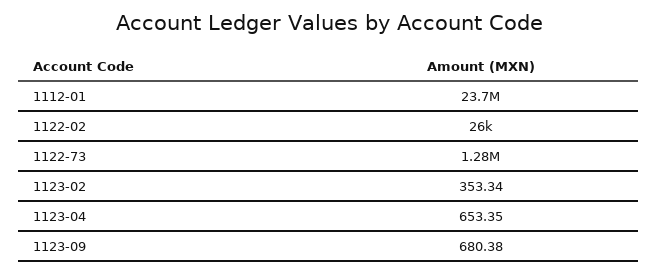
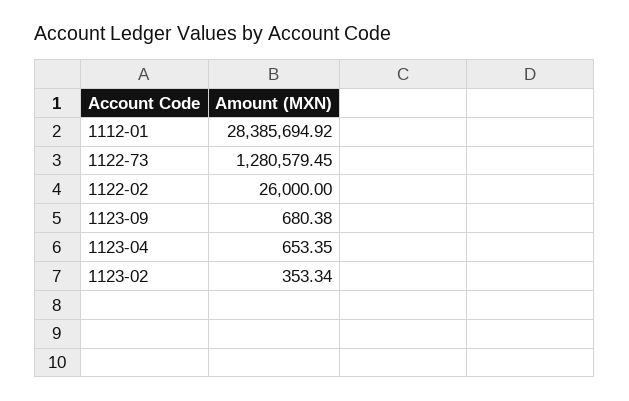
  {
-   "1112-01": 23700000,
+   "1112-01": 28385694.92,
    "1122-02": 26000,
    "1122-73": 1280579.45,
    "1123-02": 353.34,
    "1123-04": 653.35,
    "1123-09": 680.38
  }

